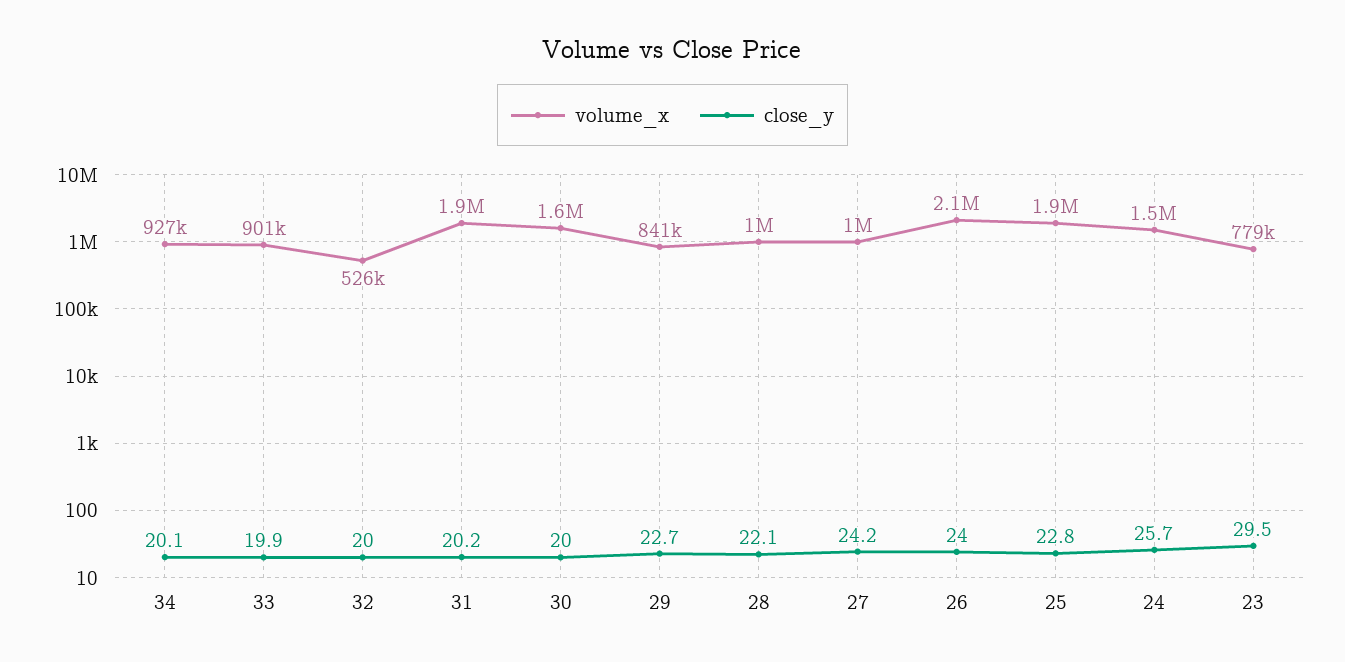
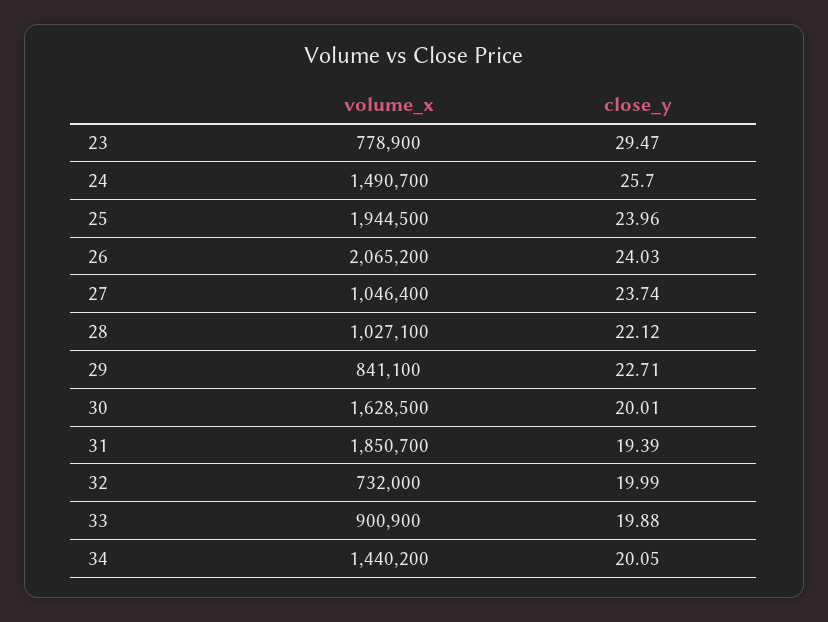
  {
    "volume_x": {
-     "34": 927000,
+     "34": 1440200,
      "33": 900900,
-     "32": 526000,
+     "32": 732000,
      "31": 1850700,
      "30": 1628500,
      "29": 841100,
      "28": 1027100,
      "27": 1046400,
      "26": 2065200,
      "25": 1944500,
      "24": 1490700,
      "23": 778900
    },
    "close_y": {
      "34": 20.05,
      "33": 19.88,
      "32": 19.99,
-     "31": 20.2,
+     "31": 19.39,
      "30": 20.01,
      "29": 22.71,
      "28": 22.12,
-     "27": 24.2,
+     "27": 23.74,
      "26": 24.03,
-     "25": 22.8,
+     "25": 23.96,
      "24": 25.7,
      "23": 29.47
    }
  }

